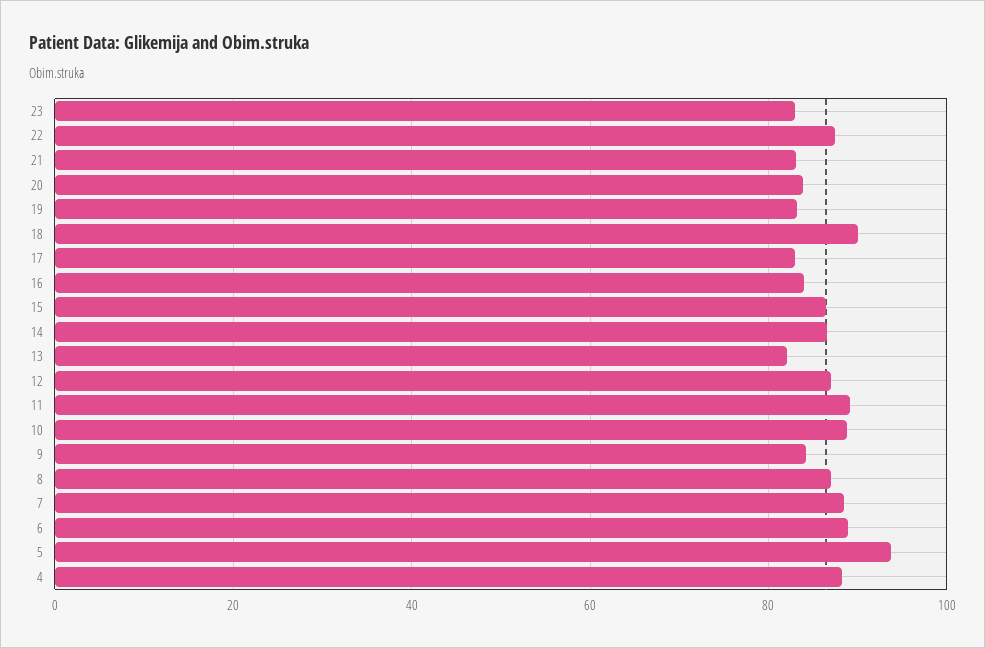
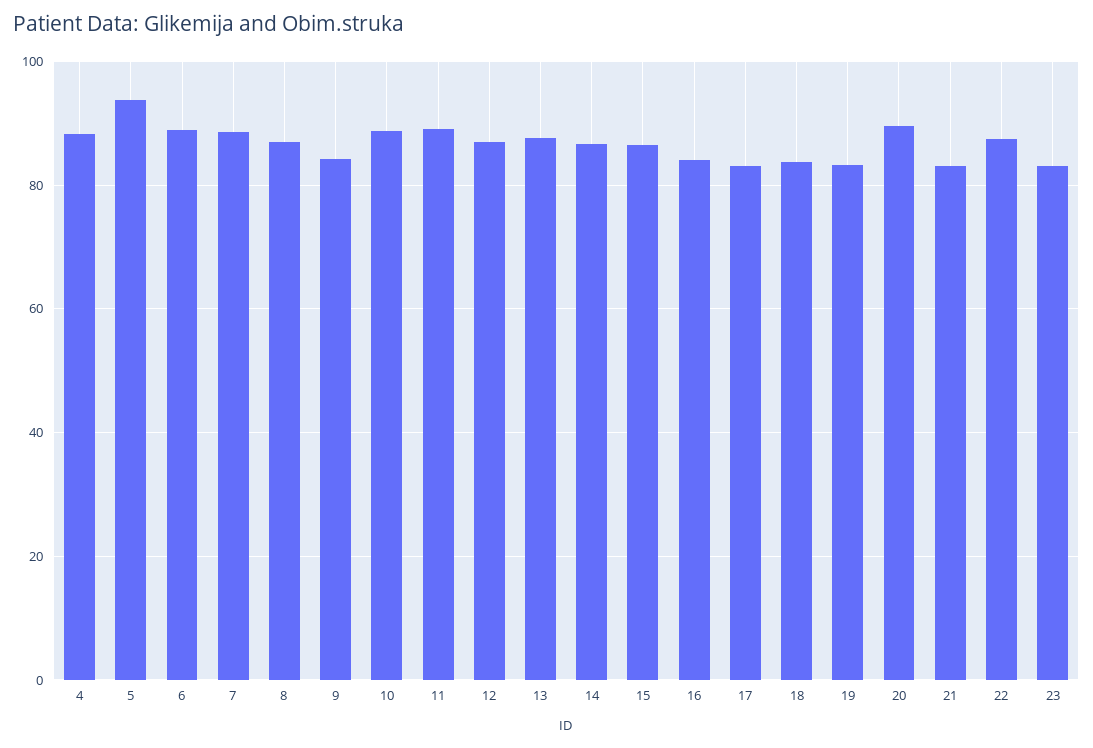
  {
    "23": 84,
    "22": 88,
    "21": 84,
-   "20": 84,
+   "20": 90,
    "19": 84,
-   "18": 90,
+   "18": 84,
    "17": 84,
    "16": 84,
    "15": 86,
    "14": 86,
-   "13": 82,
+   "13": 88,
    "12": 88,
    "11": 90,
    "10": 88,
    "9": 84,
    "8": 88,
    "7": 88,
    "6": 88,
    "5": 94,
    "4": 88
  }

